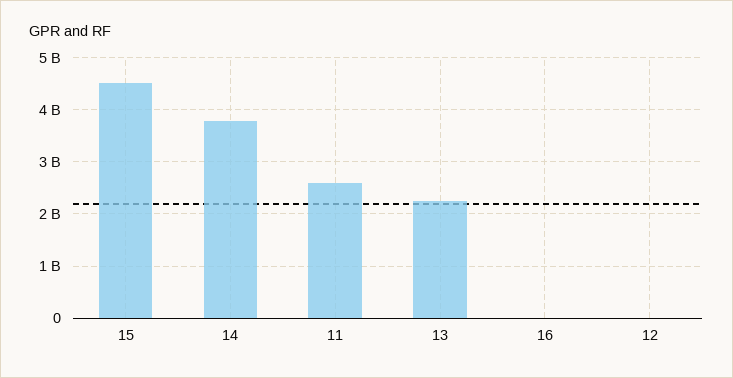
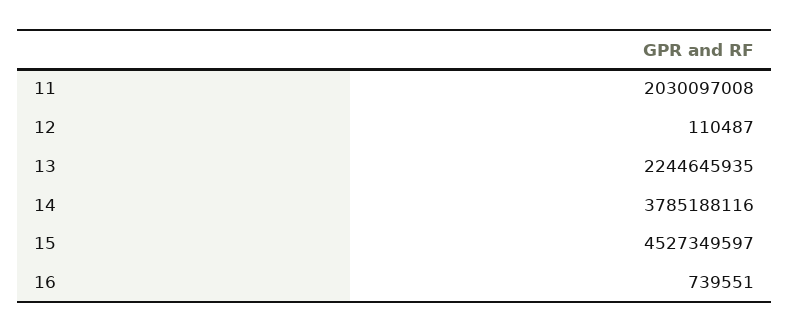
  {
    "15": 4527349597,
    "14": 3785188116,
-   "11": 2600000000,
+   "11": 2030097008,
    "13": 2244645935,
    "16": 739551,
    "12": 110487
  }

